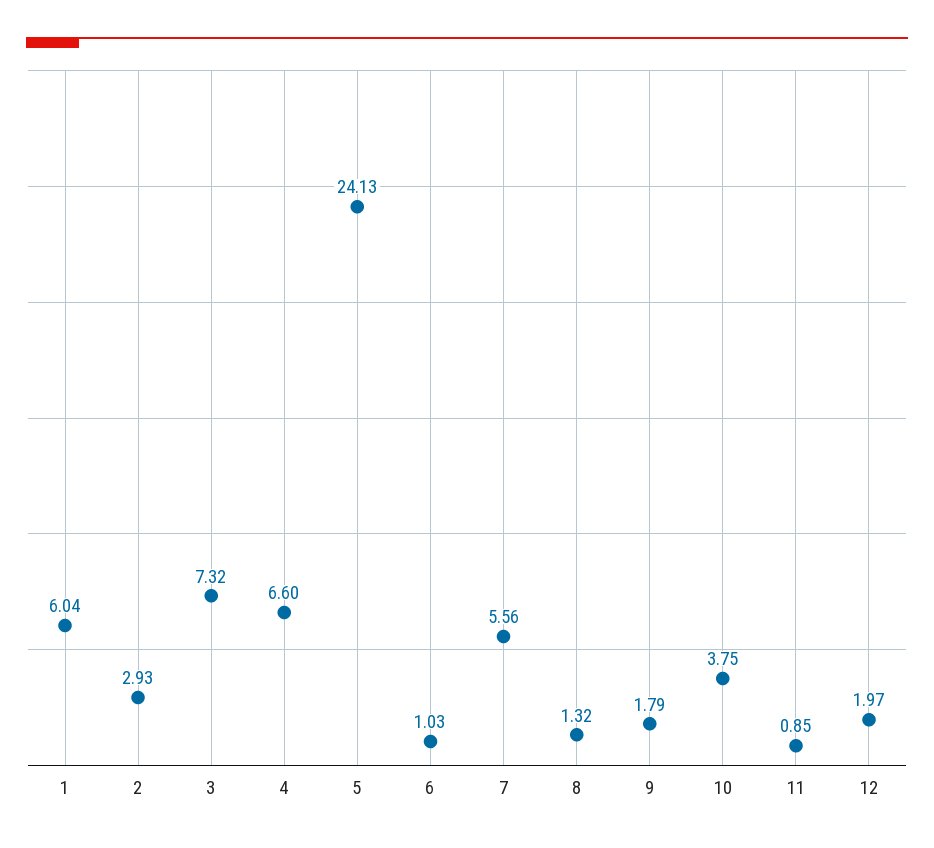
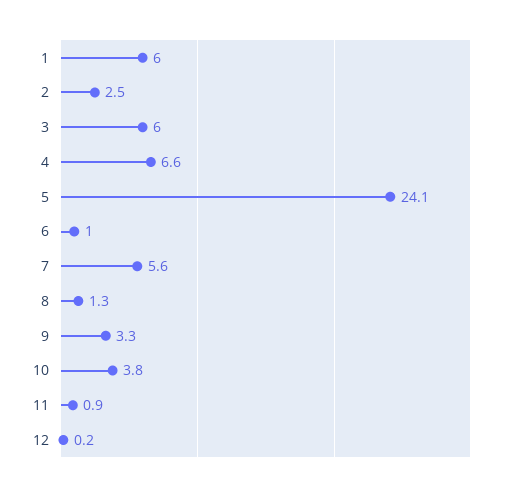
  {
    "1": 6.04,
-   "2": 2.93,
+   "2": 2.5,
-   "3": 7.32,
+   "3": 6,
    "4": 6.6,
    "5": 24.13,
    "6": 1.03,
    "7": 5.56,
    "8": 1.32,
-   "9": 1.79,
+   "9": 3.3,
    "10": 3.75,
    "11": 0.85,
-   "12": 1.97
+   "12": 0.2
  }

